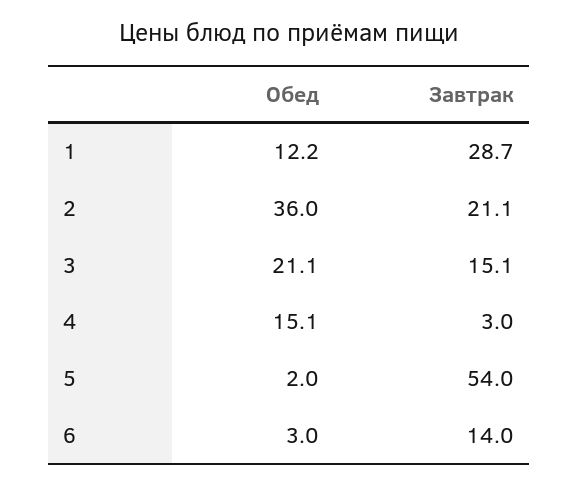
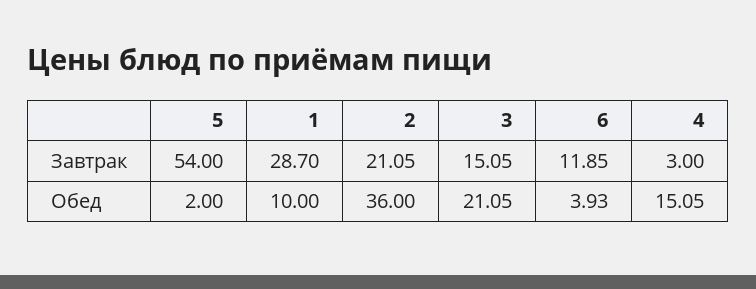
  {
    "Обед": {
-     "1": 12.2,
+     "1": 10,
      "2": 36,
      "3": 21.05,
      "4": 15.05,
      "5": 2,
-     "6": 3
+     "6": 3.93
    },
    "Завтрак": {
      "1": 28.7,
      "2": 21.05,
      "3": 15.05,
      "4": 3,
      "5": 54,
-     "6": 14
+     "6": 11.85
    }
  }

